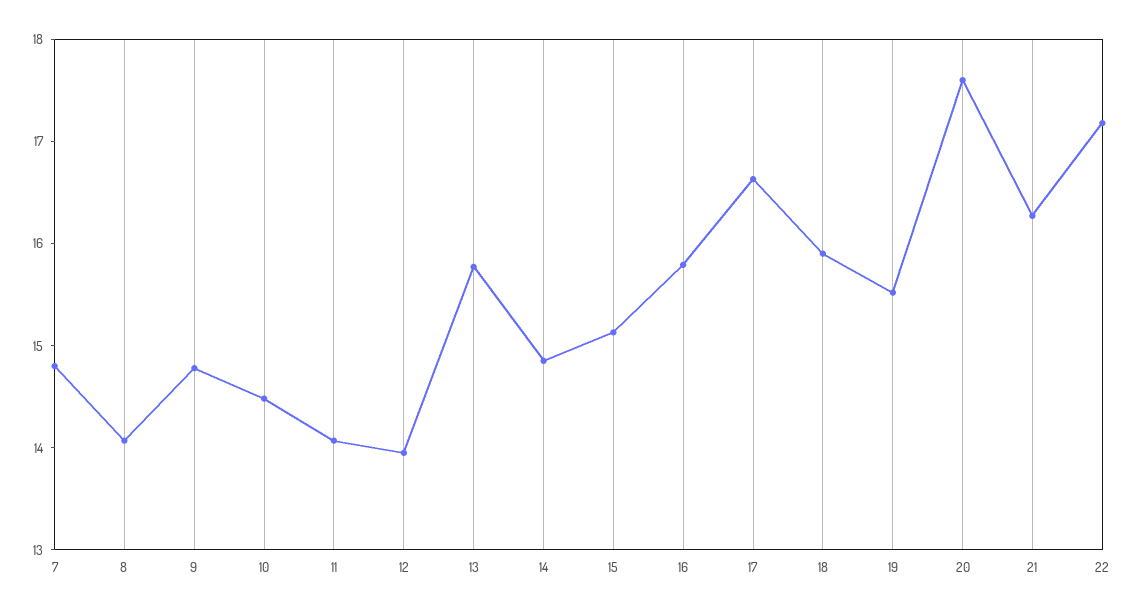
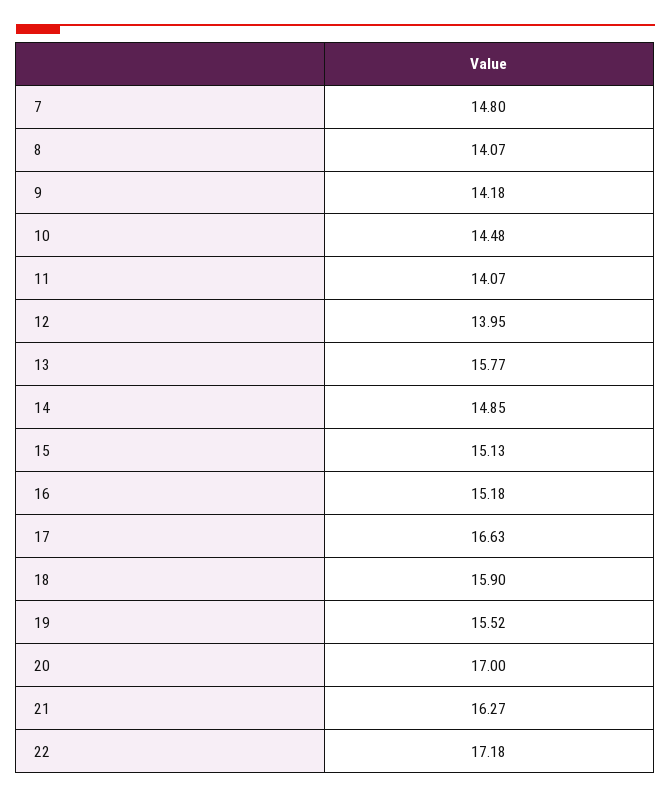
  {
    "7": 14.8,
    "8": 14.07,
-   "9": 14.8,
+   "9": 14.18,
    "10": 14.48,
    "11": 14.07,
    "12": 13.95,
    "13": 15.77,
    "14": 14.85,
    "15": 15.13,
-   "16": 15.8,
+   "16": 15.18,
    "17": 16.63,
    "18": 15.9,
    "19": 15.52,
-   "20": 17.6,
+   "20": 17,
    "21": 16.27,
    "22": 17.18
  }

